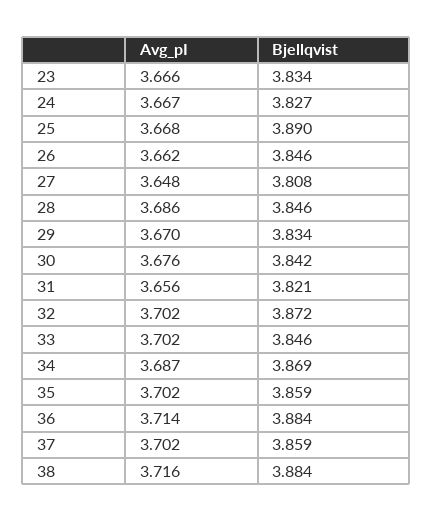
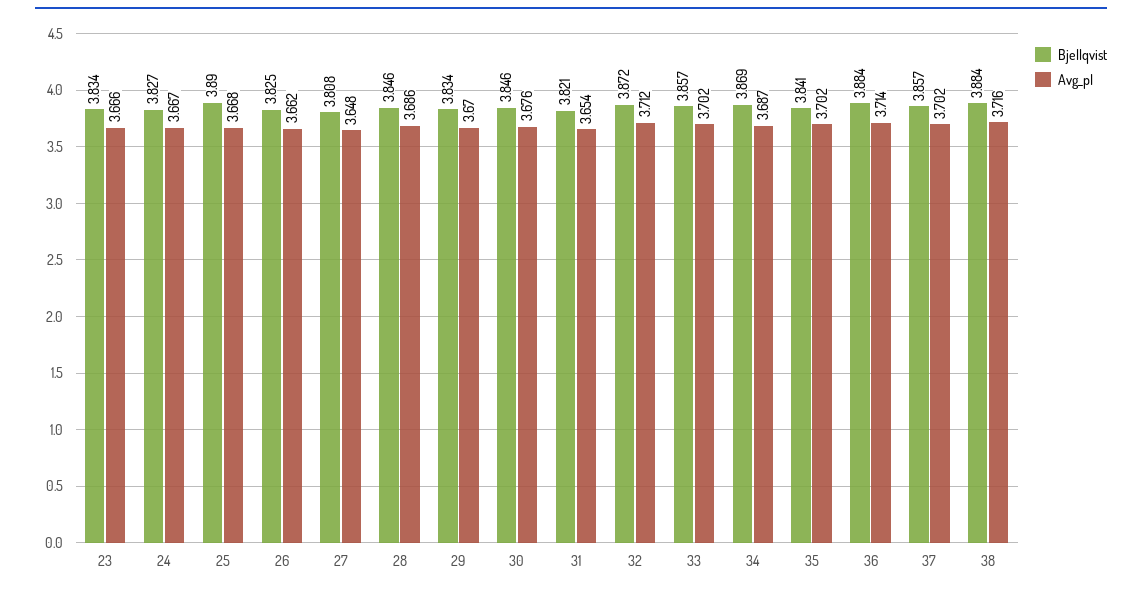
  {
    "Avg_pI": {
      "23": 3.666,
      "24": 3.667,
      "25": 3.668,
      "26": 3.662,
      "27": 3.648,
      "28": 3.686,
      "29": 3.67,
      "30": 3.676,
-     "31": 3.656,
+     "31": 3.654,
-     "32": 3.702,
+     "32": 3.712,
      "33": 3.702,
      "34": 3.687,
      "35": 3.702,
      "36": 3.714,
      "37": 3.702,
      "38": 3.716
    },
    "Bjellqvist": {
      "23": 3.834,
      "24": 3.827,
      "25": 3.89,
-     "26": 3.846,
+     "26": 3.825,
      "27": 3.808,
      "28": 3.846,
      "29": 3.834,
-     "30": 3.842,
+     "30": 3.846,
      "31": 3.821,
      "32": 3.872,
-     "33": 3.846,
+     "33": 3.857,
      "34": 3.869,
-     "35": 3.859,
+     "35": 3.841,
      "36": 3.884,
-     "37": 3.859,
+     "37": 3.857,
      "38": 3.884
    }
  }

